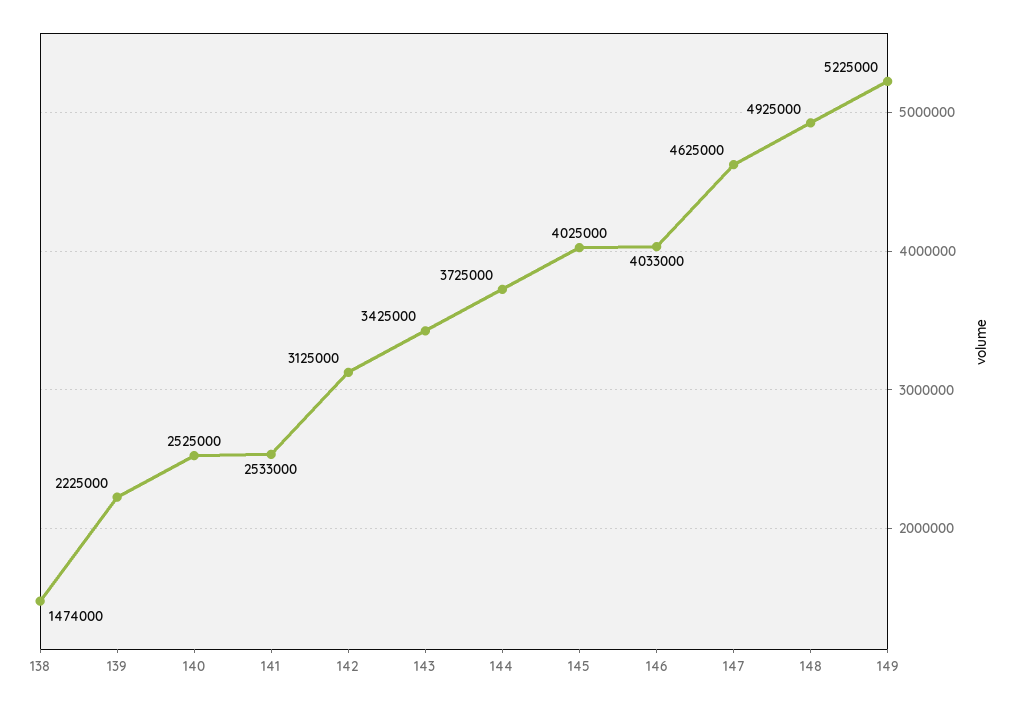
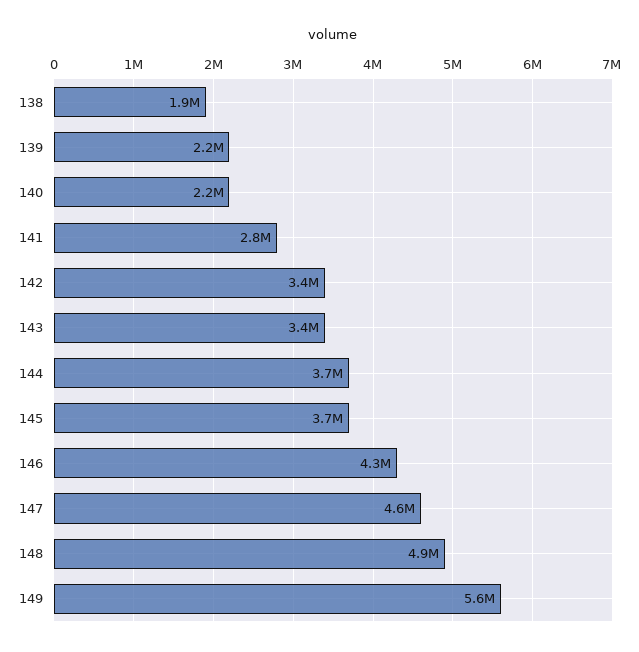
  {
-   "138": 1474000,
+   "138": 1900000,
    "139": 2225000,
-   "140": 2525000,
+   "140": 2200000,
-   "141": 2533000,
+   "141": 2800000,
-   "142": 3125000,
+   "142": 3400000,
    "143": 3425000,
    "144": 3725000,
-   "145": 4025000,
+   "145": 3700000,
-   "146": 4033000,
+   "146": 4300000,
    "147": 4625000,
    "148": 4925000,
-   "149": 5225000
+   "149": 5600000
  }

